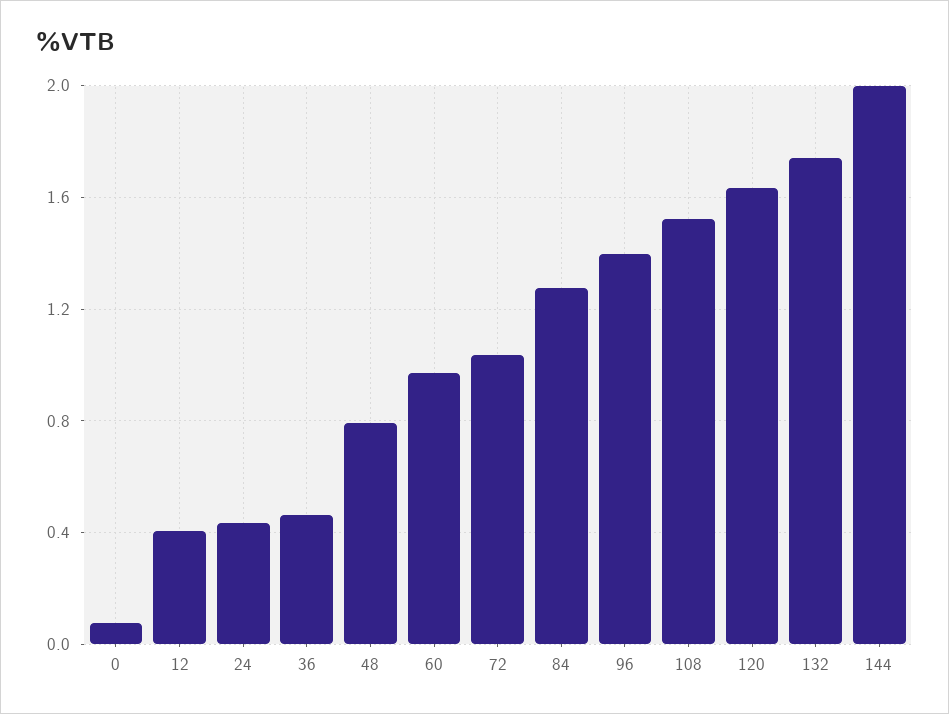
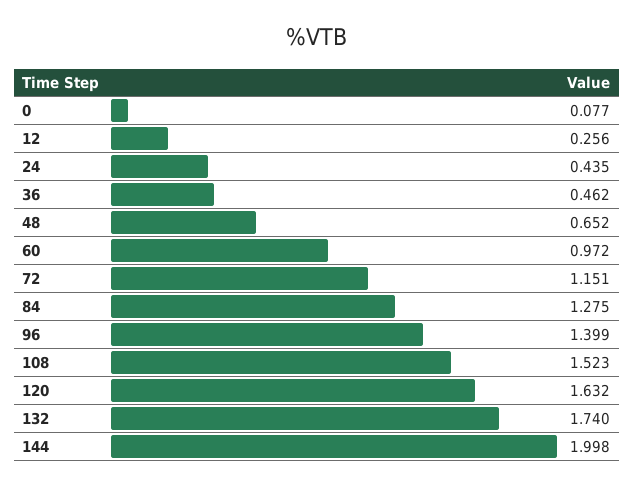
  {
    "0": 0.077,
-   "12": 0.4,
+   "12": 0.256,
    "24": 0.435,
    "36": 0.462,
-   "48": 0.8,
+   "48": 0.652,
    "60": 0.972,
-   "72": 1.05,
+   "72": 1.151,
    "84": 1.275,
    "96": 1.399,
    "108": 1.523,
    "120": 1.632,
    "132": 1.74,
    "144": 1.998
  }

